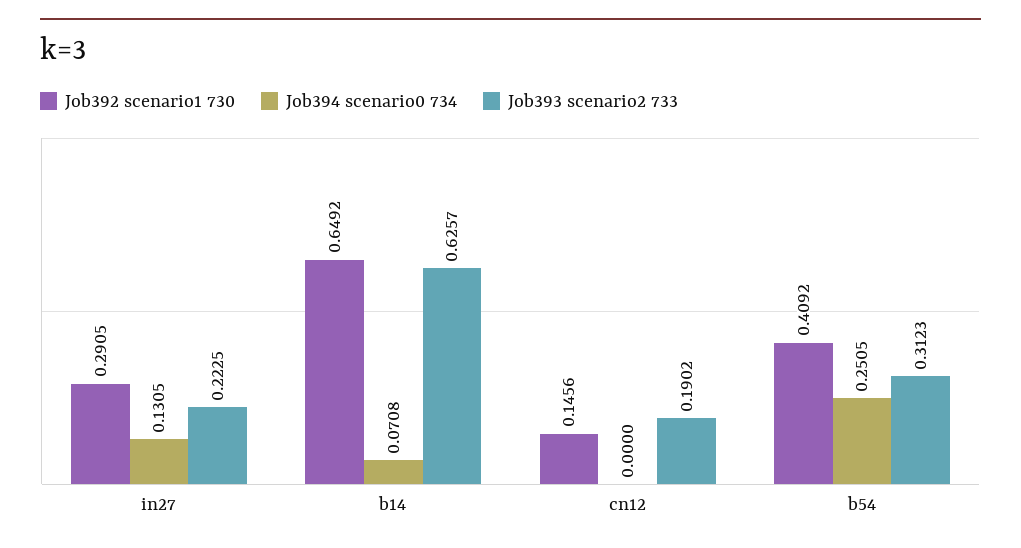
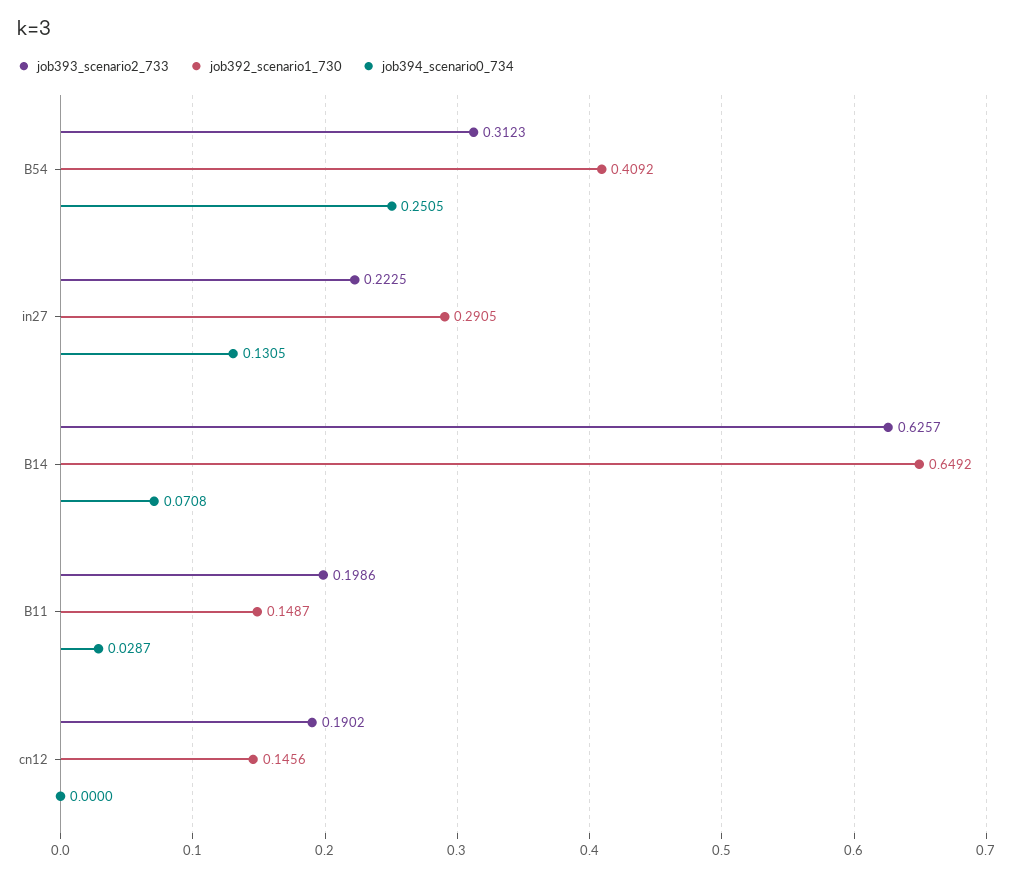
  {
    "Job392 scenario1 730": {
      "in27": 0.2905,
      "b14": 0.6492,
      "cn12": 0.1456,
-     "b54": 0.4092
+     "b54": 0.4092,
+     "B11": 0.1487
    },
    "Job394 scenario0 734": {
      "in27": 0.1305,
      "b14": 0.0708,
      "cn12": 0,
-     "b54": 0.2505
+     "b54": 0.2505,
+     "B11": 0.0287
    },
    "Job393 scenario2 733": {
      "in27": 0.2225,
      "b14": 0.6257,
      "cn12": 0.1902,
-     "b54": 0.3123
+     "b54": 0.3123,
+     "B11": 0.1986
    }
  }

